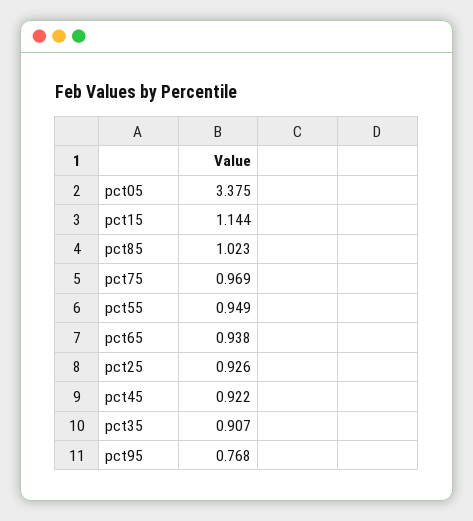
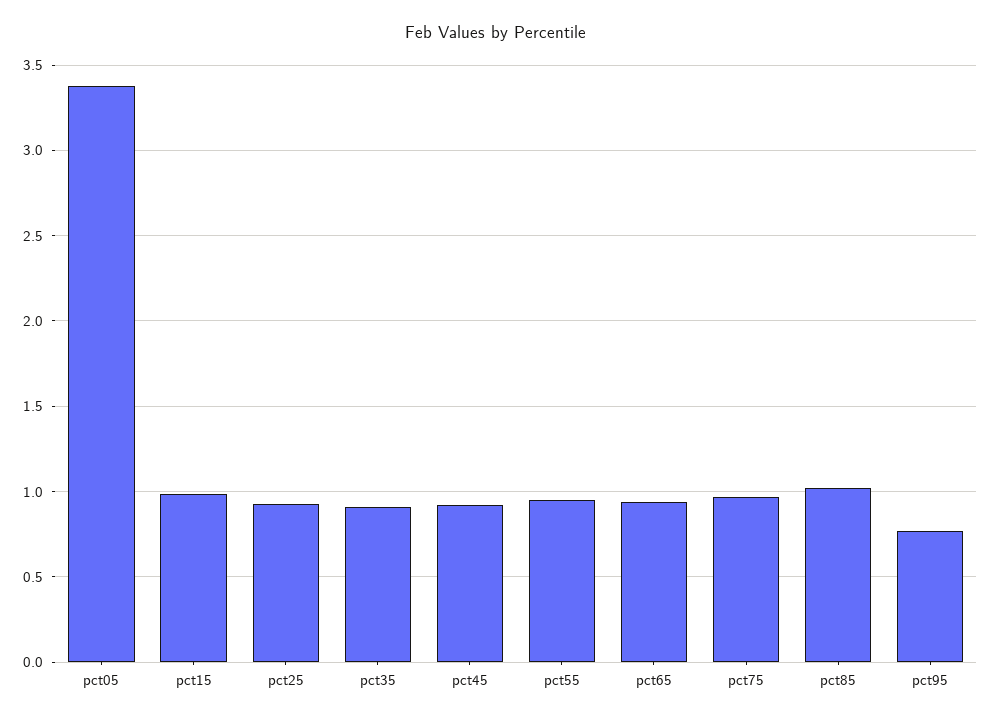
  {
    "pct05": 3.375,
-   "pct15": 1.144,
+   "pct15": 1,
    "pct85": 1.023,
    "pct75": 0.969,
    "pct55": 0.949,
    "pct65": 0.938,
    "pct25": 0.926,
    "pct45": 0.922,
    "pct35": 0.907,
    "pct95": 0.768
  }

